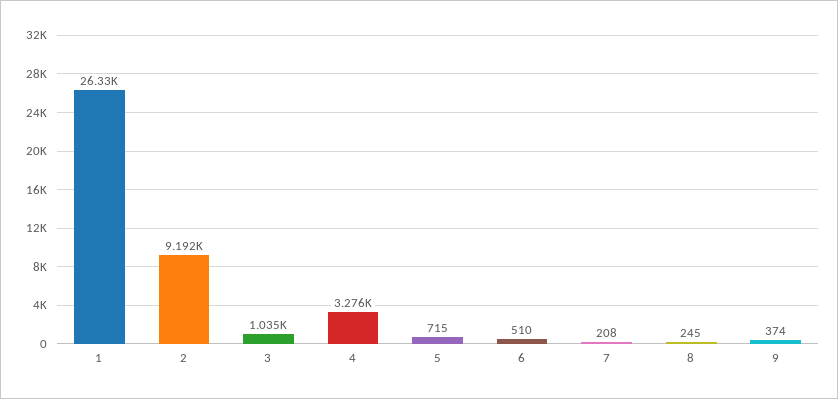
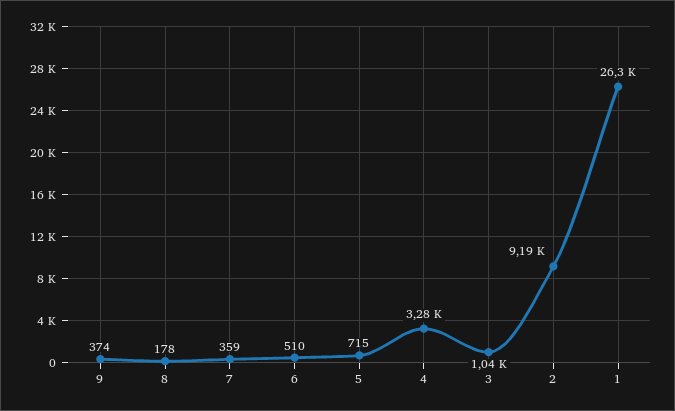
  {
    "1": 26330,
    "2": 9192,
    "3": 1035,
    "4": 3276,
    "5": 715,
    "6": 510,
-   "7": 208,
+   "7": 359,
-   "8": 245,
+   "8": 178,
    "9": 374
  }

